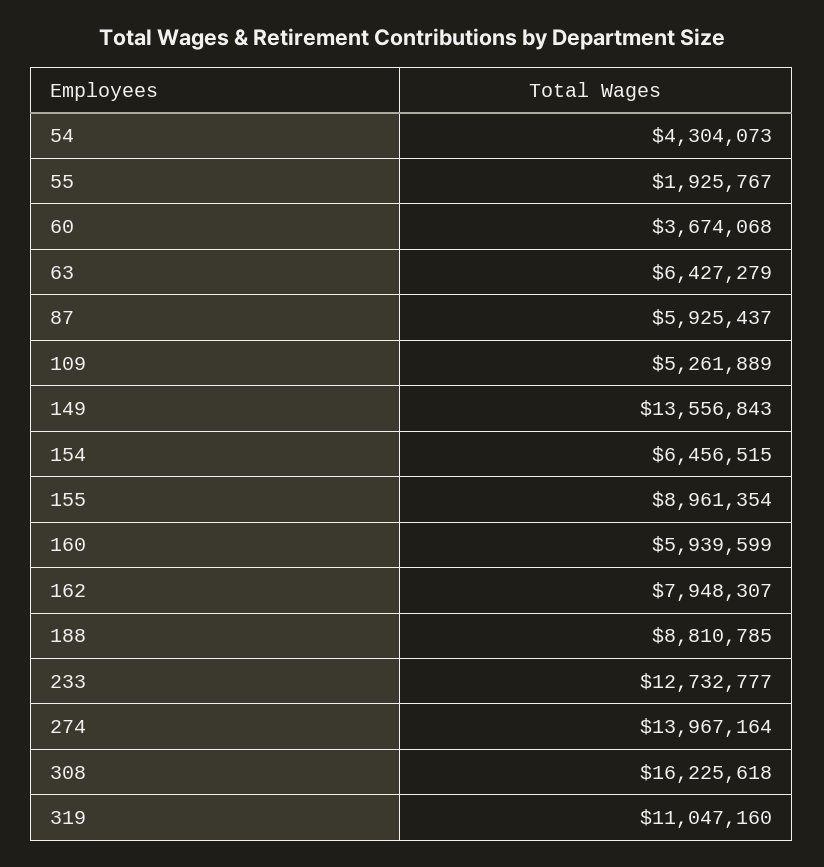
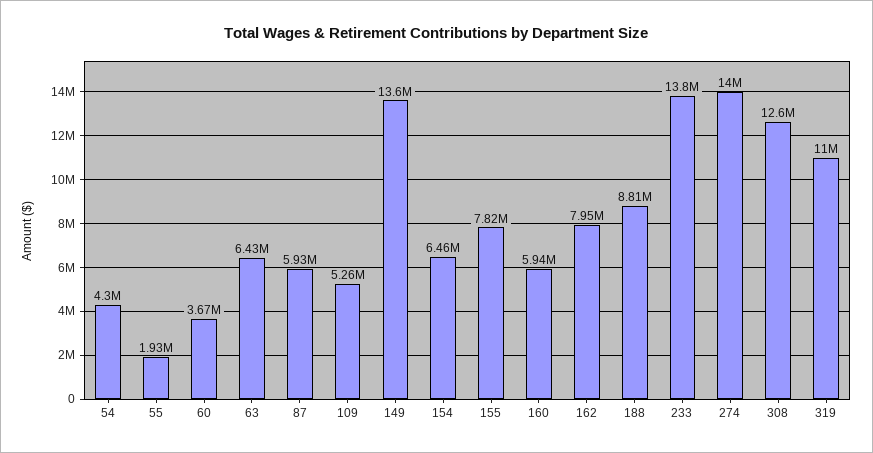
  {
    "54": 4304073,
    "55": 1925767,
    "60": 3674068,
    "63": 6427279,
    "87": 5925437,
    "109": 5261889,
    "149": 13556843,
    "154": 6456515,
-   "155": 8961354,
+   "155": 7820000,
    "160": 5939599,
    "162": 7948307,
    "188": 8810785,
-   "233": 12732777,
+   "233": 13800000,
    "274": 13967164,
-   "308": 16225618,
+   "308": 12600000,
    "319": 11047160
  }

